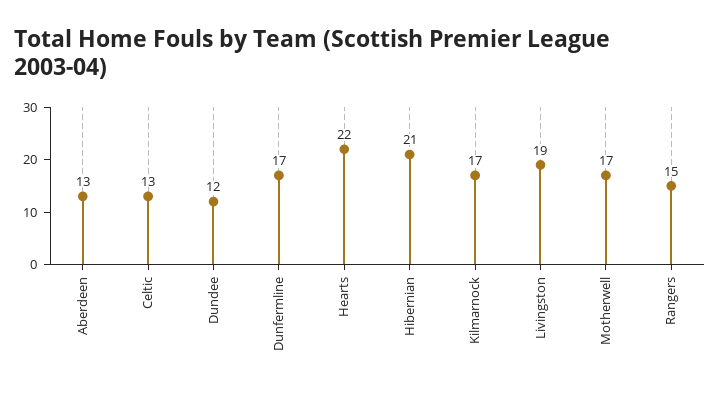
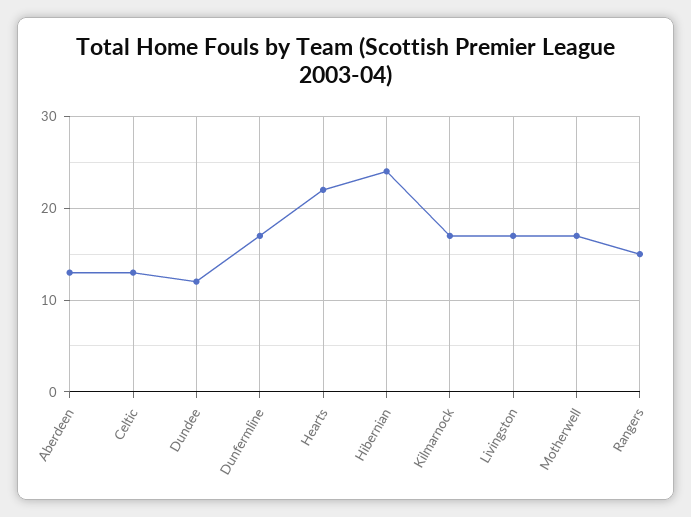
  {
    "Aberdeen": 13,
    "Celtic": 13,
    "Dundee": 12,
    "Dunfermline": 17,
    "Hearts": 22,
-   "Hibernian": 21,
+   "Hibernian": 24,
    "Kilmarnock": 17,
-   "Livingston": 19,
+   "Livingston": 17,
    "Motherwell": 17,
    "Rangers": 15
  }

